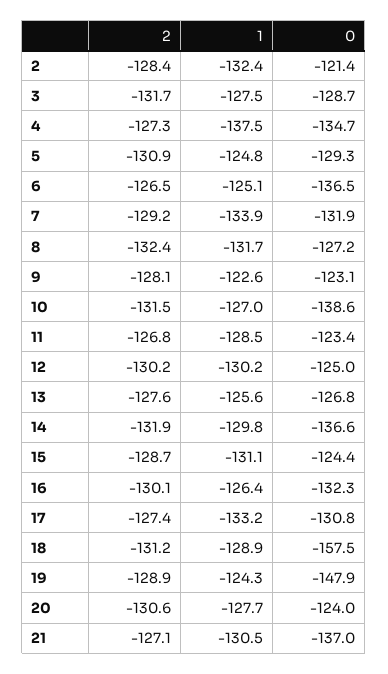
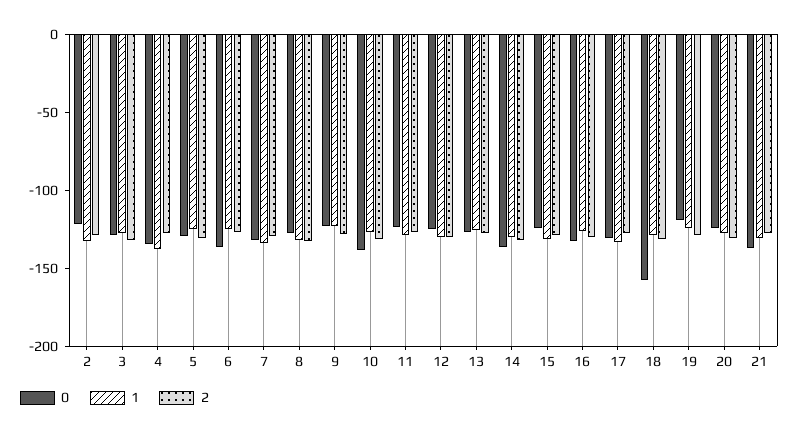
  {
    "2": {
      "2": -128.4,
      "3": -131.7,
      "4": -127.3,
      "5": -130.9,
      "6": -126.5,
      "7": -129.2,
      "8": -132.4,
      "9": -128.1,
      "10": -131.5,
      "11": -126.8,
      "12": -130.2,
      "13": -127.6,
      "14": -131.9,
      "15": -128.7,
      "16": -130.1,
      "17": -127.4,
      "18": -131.2,
      "19": -128.9,
      "20": -130.6,
      "21": -127.1
    },
    "1": {
      "2": -132.4,
      "3": -127.5,
      "4": -137.5,
      "5": -124.8,
      "6": -125.1,
      "7": -133.9,
      "8": -131.7,
      "9": -122.6,
      "10": -127,
      "11": -128.5,
      "12": -130.2,
      "13": -125.6,
      "14": -129.8,
      "15": -131.1,
      "16": -126.4,
      "17": -133.2,
      "18": -128.9,
      "19": -124.3,
      "20": -127.7,
      "21": -130.5
    },
    "0": {
      "2": -121.4,
      "3": -128.7,
      "4": -134.7,
      "5": -129.3,
      "6": -136.5,
      "7": -131.9,
      "8": -127.2,
      "9": -123.1,
      "10": -138.6,
      "11": -123.4,
      "12": -125,
      "13": -126.8,
      "14": -136.6,
      "15": -124.4,
      "16": -132.3,
      "17": -130.8,
      "18": -157.5,
-     "19": -147.9,
+     "19": -120,
      "20": -124,
      "21": -137
    }
  }

